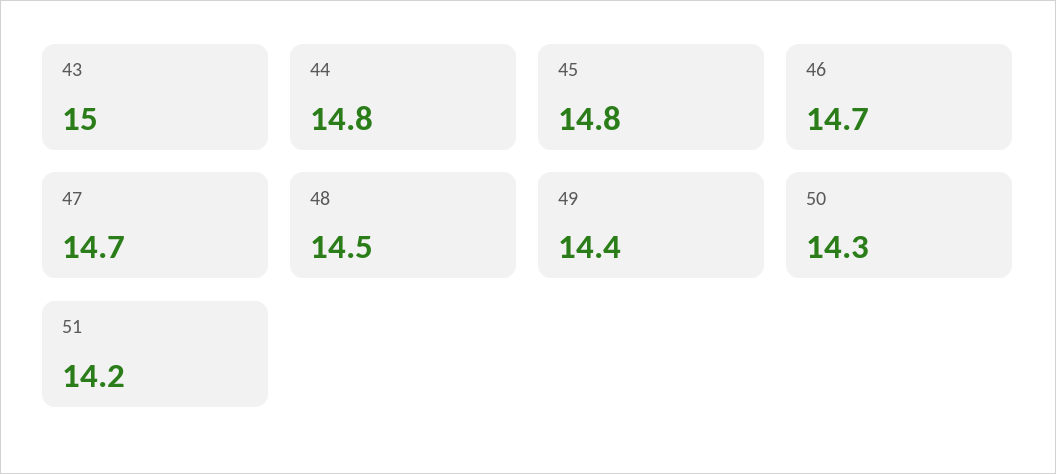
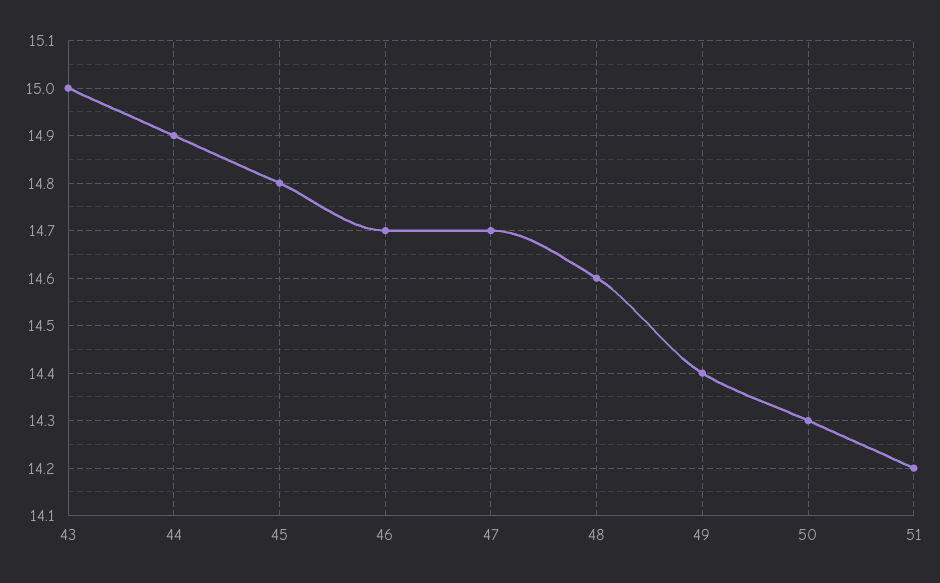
  {
    "43": 15,
-   "44": 14.8,
+   "44": 14.9,
    "45": 14.8,
    "46": 14.7,
    "47": 14.7,
-   "48": 14.5,
+   "48": 14.6,
    "49": 14.4,
    "50": 14.3,
    "51": 14.2
  }

